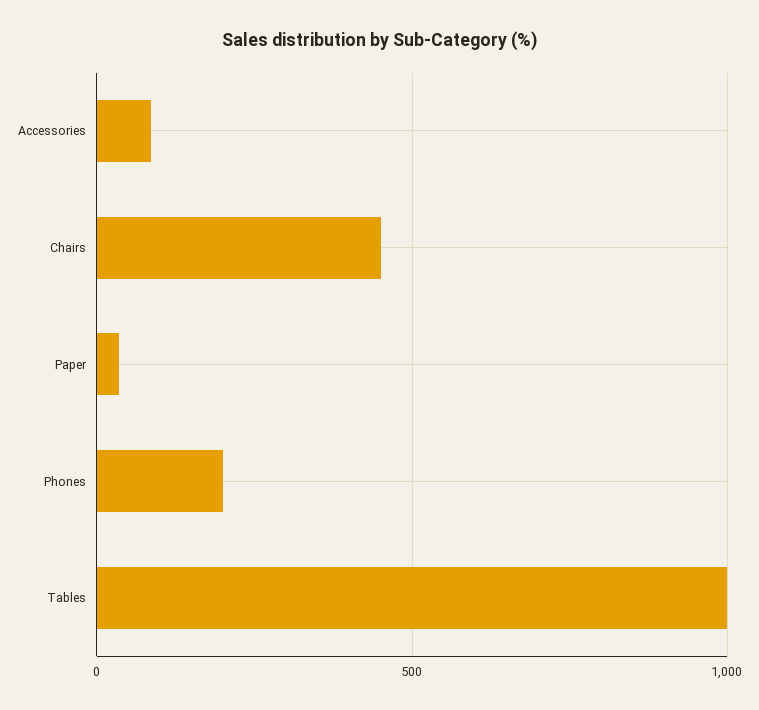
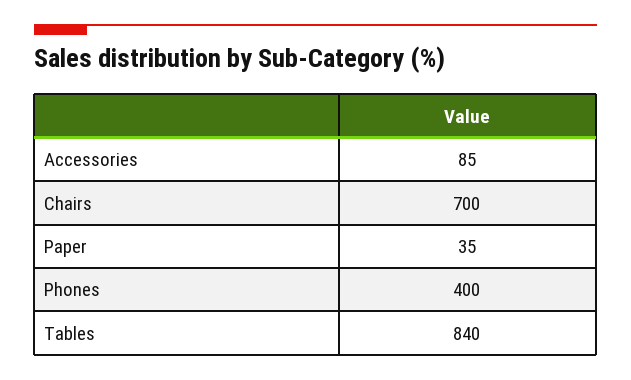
  {
    "Accessories": 85,
-   "Chairs": 450,
+   "Chairs": 700,
    "Paper": 35,
-   "Phones": 200,
+   "Phones": 400,
-   "Tables": 1000
+   "Tables": 840
  }

